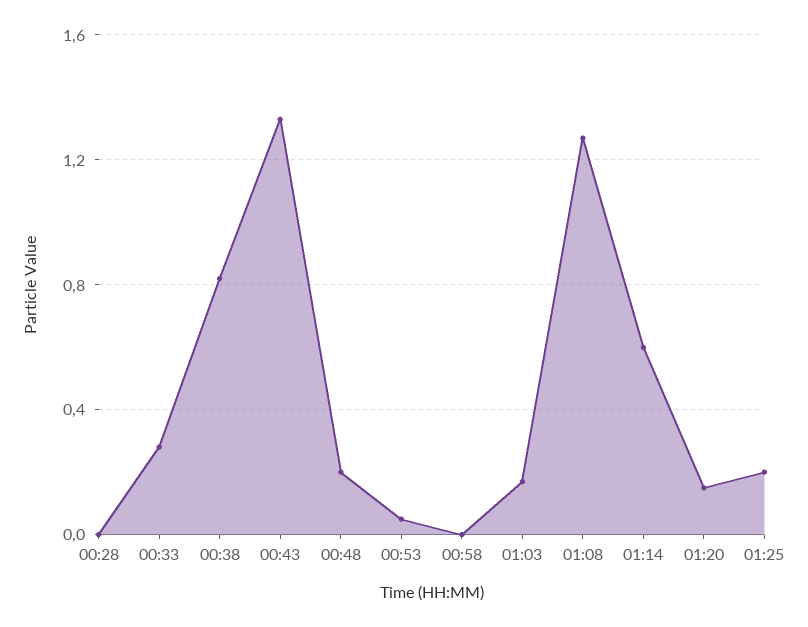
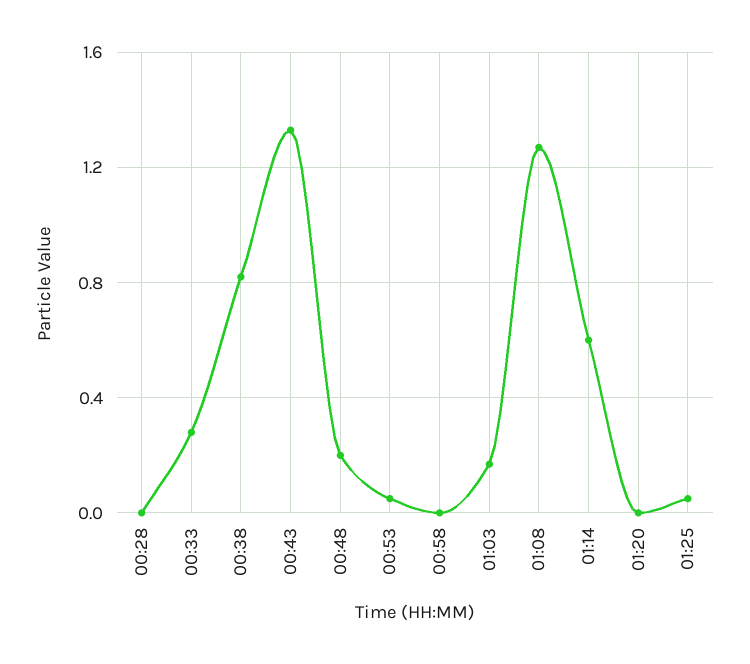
  {
    "00:28": 0,
    "00:33": 0.3,
    "00:38": 0.8,
    "00:43": 1.35,
    "00:48": 0.2,
    "00:53": 0.05,
    "00:58": 0,
    "01:03": 0.15,
    "01:08": 1.25,
    "01:14": 0.6,
-   "01:20": 0.15,
+   "01:20": 0,
-   "01:25": 0.2
+   "01:25": 0.05
  }

